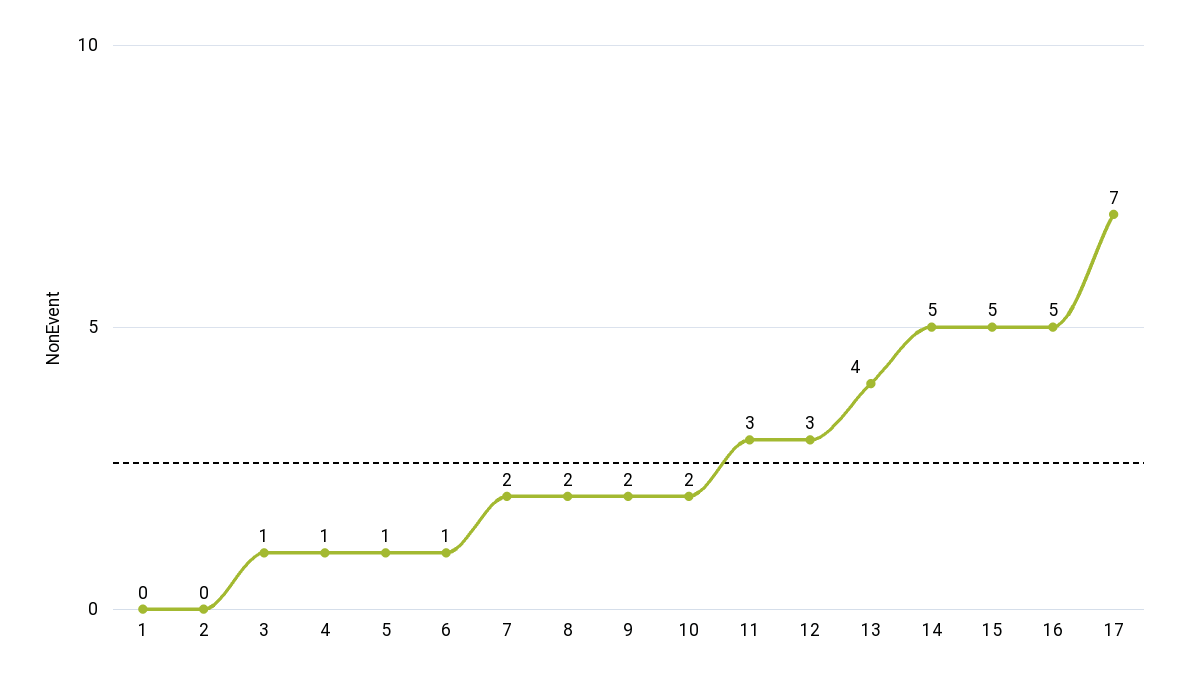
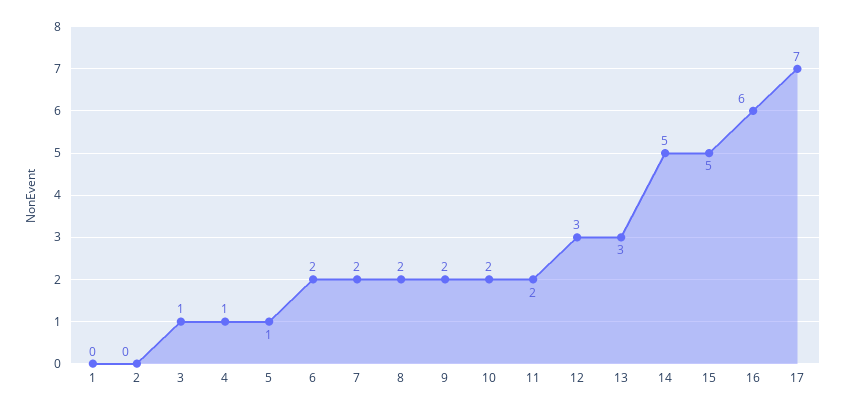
  {
    "1": 0,
    "2": 0,
    "3": 1,
    "4": 1,
    "5": 1,
-   "6": 1,
+   "6": 2,
    "7": 2,
    "8": 2,
    "9": 2,
    "10": 2,
-   "11": 3,
+   "11": 2,
    "12": 3,
-   "13": 4,
+   "13": 3,
    "14": 5,
    "15": 5,
-   "16": 5,
+   "16": 6,
    "17": 7
  }

